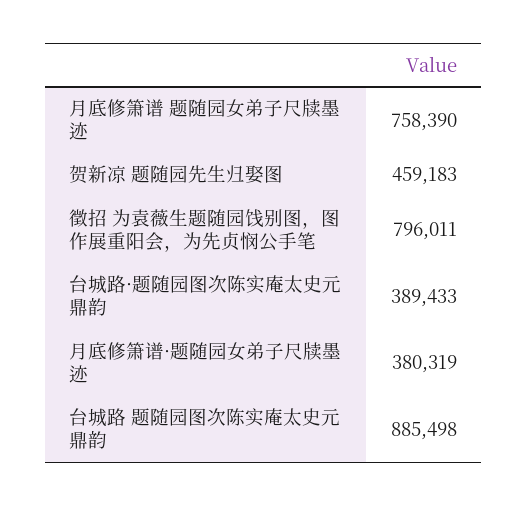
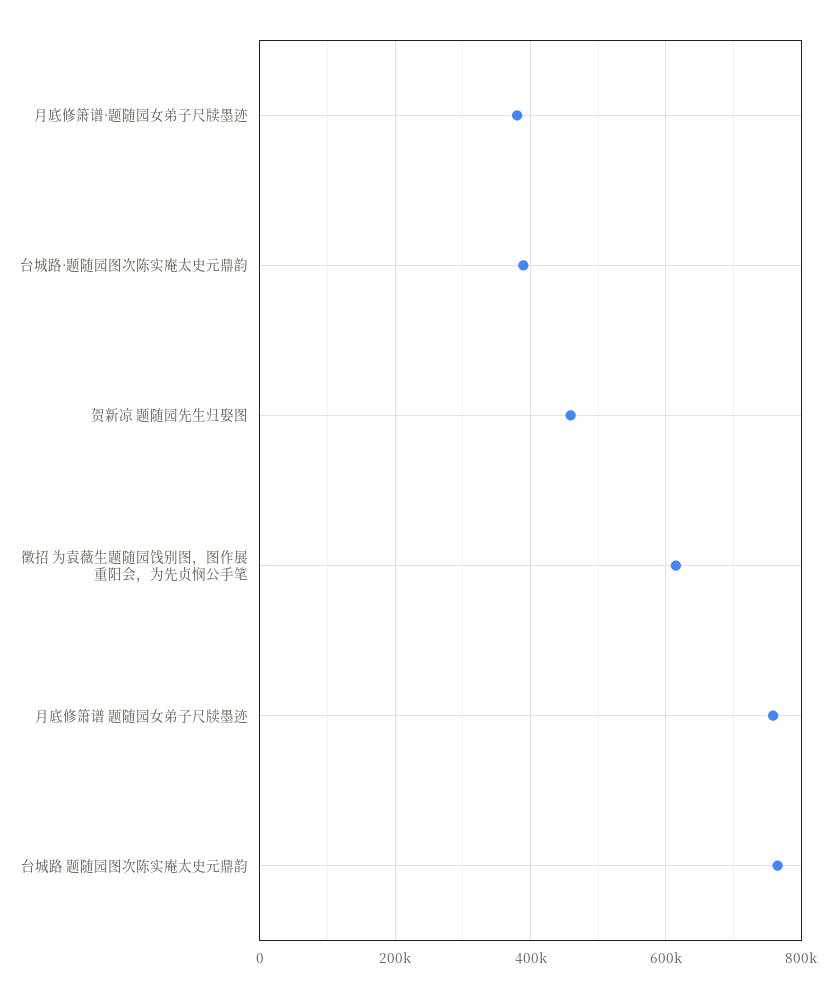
  {
    "月底修箫谱 题随园女弟子尺牍墨迹": 758390,
    "贺新凉 题随园先生归娶图": 459183,
-   "徵招 为袁薇生题随园饯别图，图作展重阳会，为先贞悯公手笔": 796011,
+   "徵招 为袁薇生题随园饯别图，图作展重阳会，为先贞悯公手笔": 620000,
    "台城路·题随园图次陈实庵太史元鼎韵": 389433,
    "月底修箫谱·题随园女弟子尺牍墨迹": 380319,
-   "台城路 题随园图次陈实庵太史元鼎韵": 885498
+   "台城路 题随园图次陈实庵太史元鼎韵": 760000
  }

